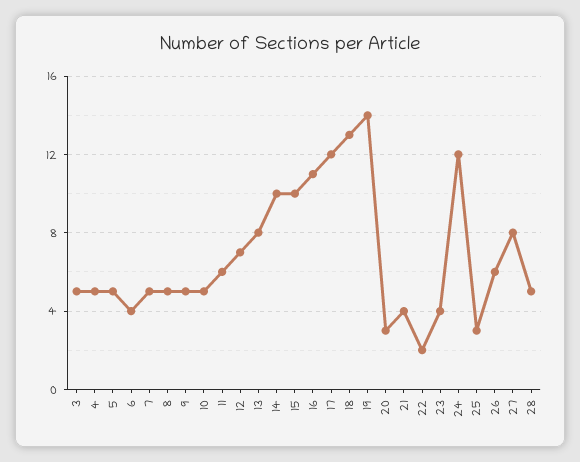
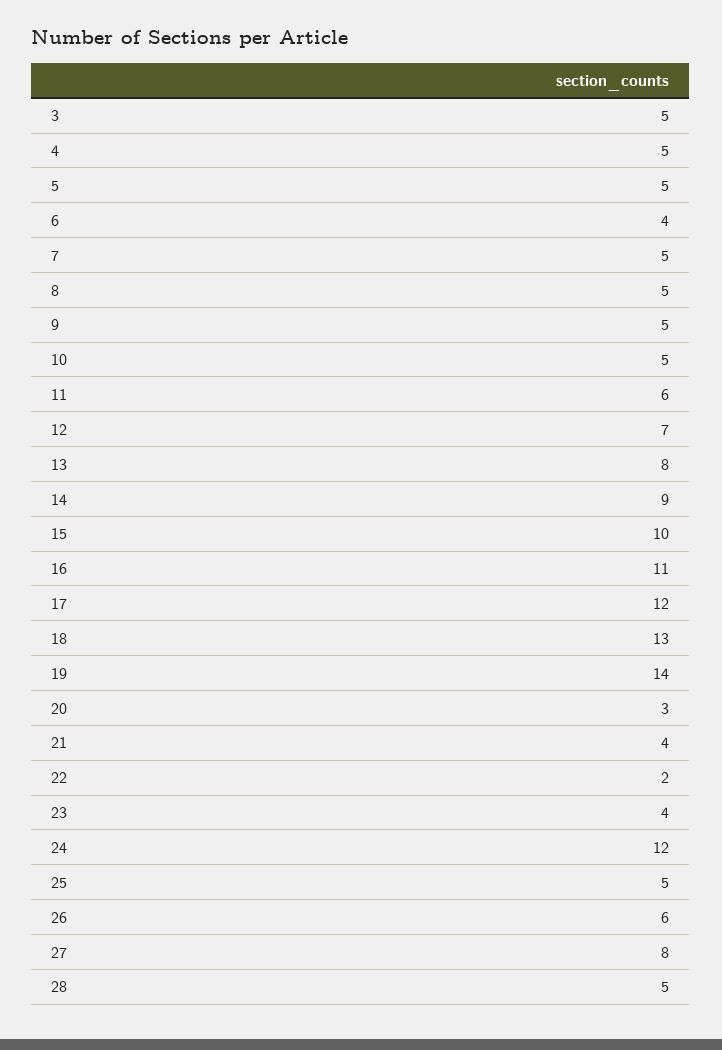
  {
    "3": 5,
    "4": 5,
    "5": 5,
    "6": 4,
    "7": 5,
    "8": 5,
    "9": 5,
    "10": 5,
    "11": 6,
    "12": 7,
    "13": 8,
-   "14": 10,
+   "14": 9,
    "15": 10,
    "16": 11,
    "17": 12,
    "18": 13,
    "19": 14,
    "20": 3,
    "21": 4,
    "22": 2,
    "23": 4,
    "24": 12,
-   "25": 3,
+   "25": 5,
    "26": 6,
    "27": 8,
    "28": 5
  }

